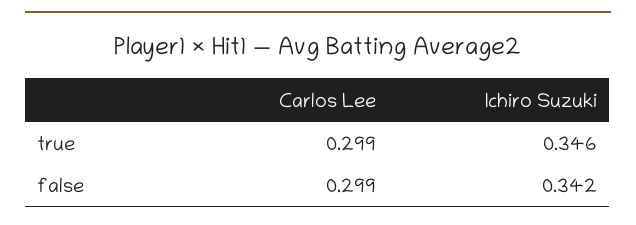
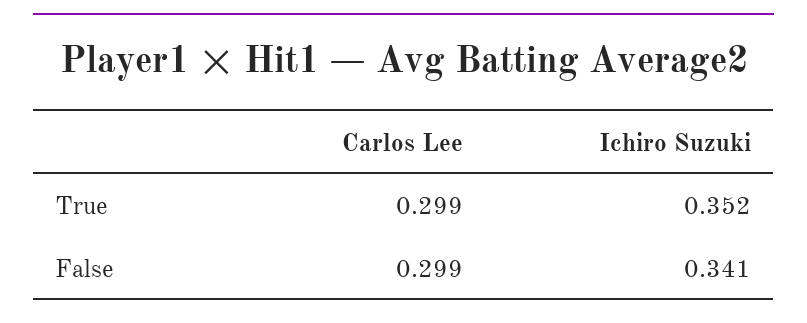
  {
    "Carlos Lee": {
      "true": 0.299,
      "false": 0.299
    },
    "Ichiro Suzuki": {
-     "true": 0.346,
+     "true": 0.352,
-     "false": 0.342
+     "false": 0.341
    }
  }

